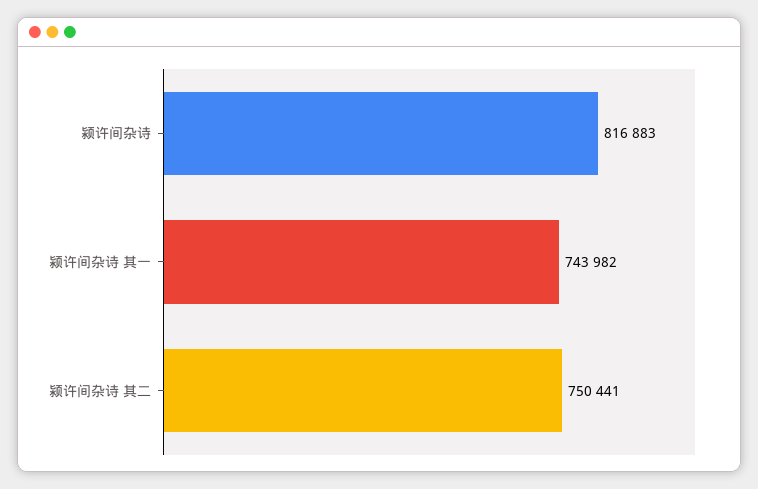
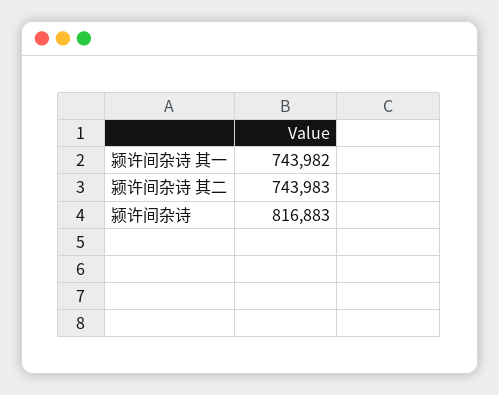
  {
    "颍许间杂诗": 816883,
    "颍许间杂诗 其一": 743982,
-   "颍许间杂诗 其二": 750441
+   "颍许间杂诗 其二": 743983
  }

